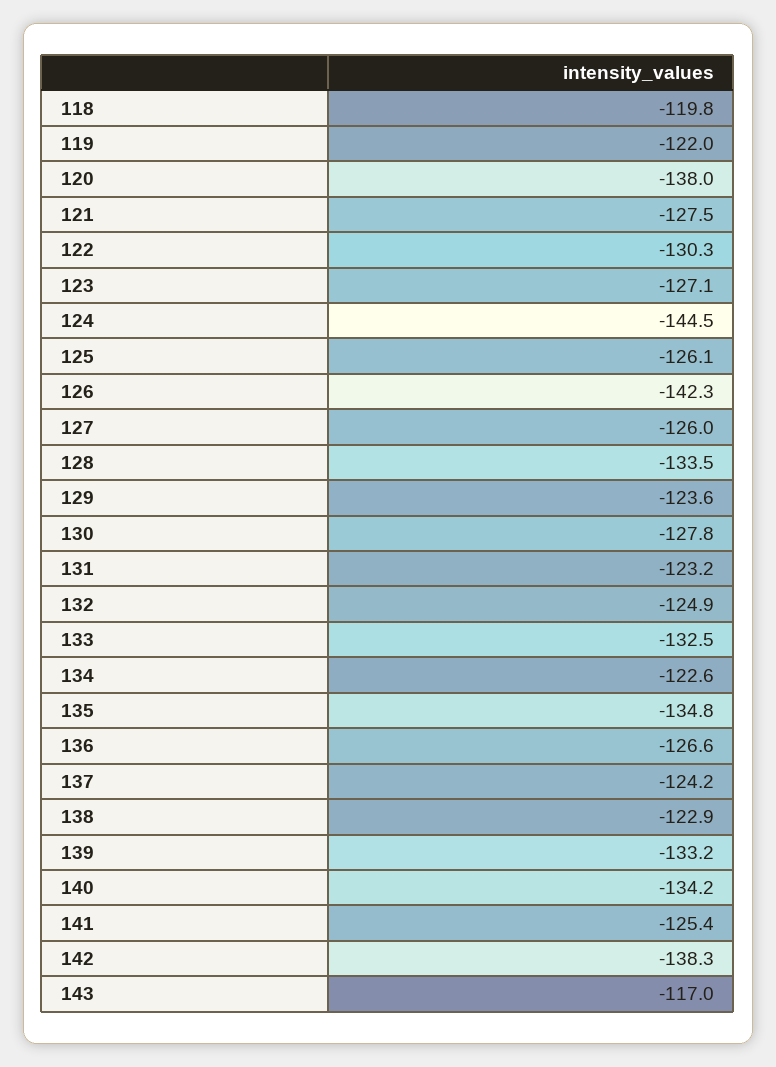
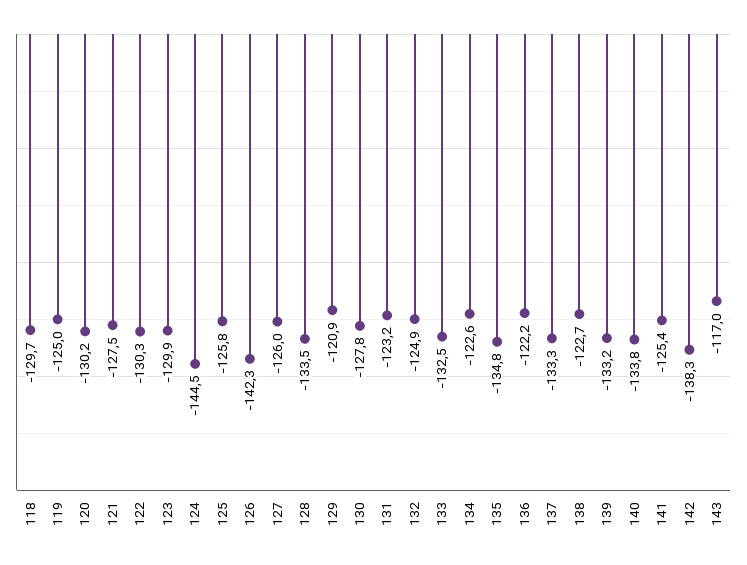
  {
-   "118": -119.8,
+   "118": -129.7,
-   "119": -122,
+   "119": -125,
-   "120": -138,
+   "120": -130.2,
    "121": -127.5,
    "122": -130.3,
-   "123": -127.1,
+   "123": -129.9,
    "124": -144.5,
-   "125": -126.1,
+   "125": -125.8,
    "126": -142.3,
    "127": -126,
    "128": -133.5,
-   "129": -123.6,
+   "129": -120.9,
    "130": -127.8,
    "131": -123.2,
    "132": -124.9,
    "133": -132.5,
    "134": -122.6,
    "135": -134.8,
-   "136": -126.6,
+   "136": -122.2,
-   "137": -124.2,
+   "137": -133.3,
-   "138": -122.9,
+   "138": -122.7,
    "139": -133.2,
-   "140": -134.2,
+   "140": -133.8,
    "141": -125.4,
    "142": -138.3,
    "143": -117
  }

